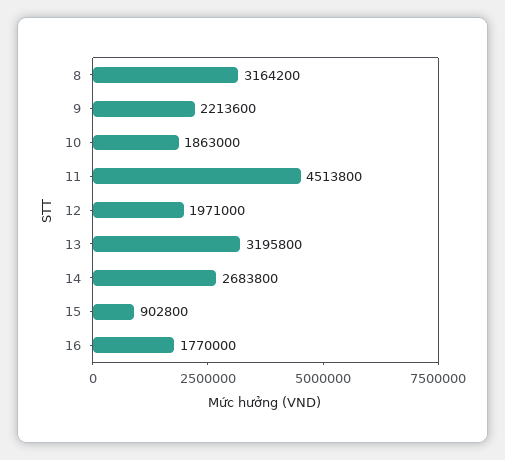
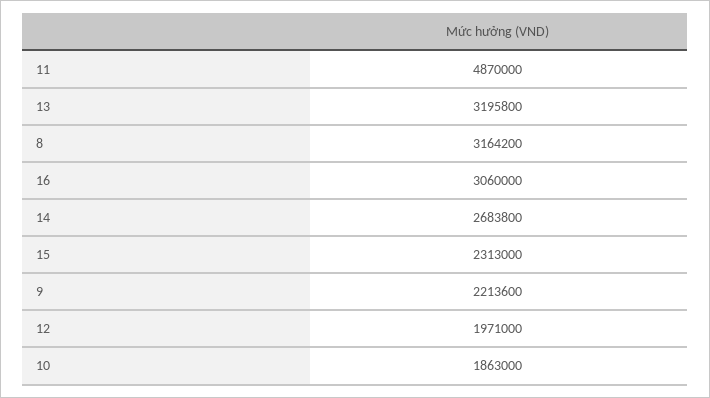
  {
    "8": 3164200,
    "9": 2213600,
    "10": 1863000,
-   "11": 4513800,
+   "11": 4870000,
    "12": 1971000,
    "13": 3195800,
    "14": 2683800,
-   "15": 902800,
+   "15": 2313000,
-   "16": 1770000
+   "16": 3060000
  }

